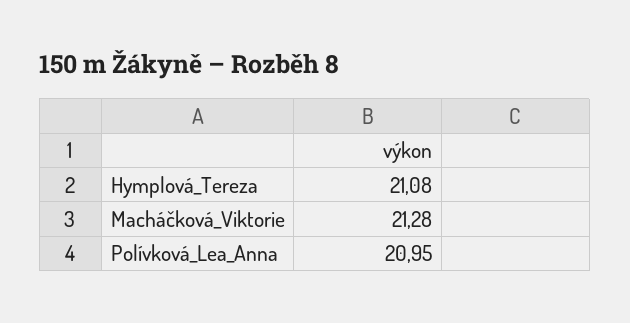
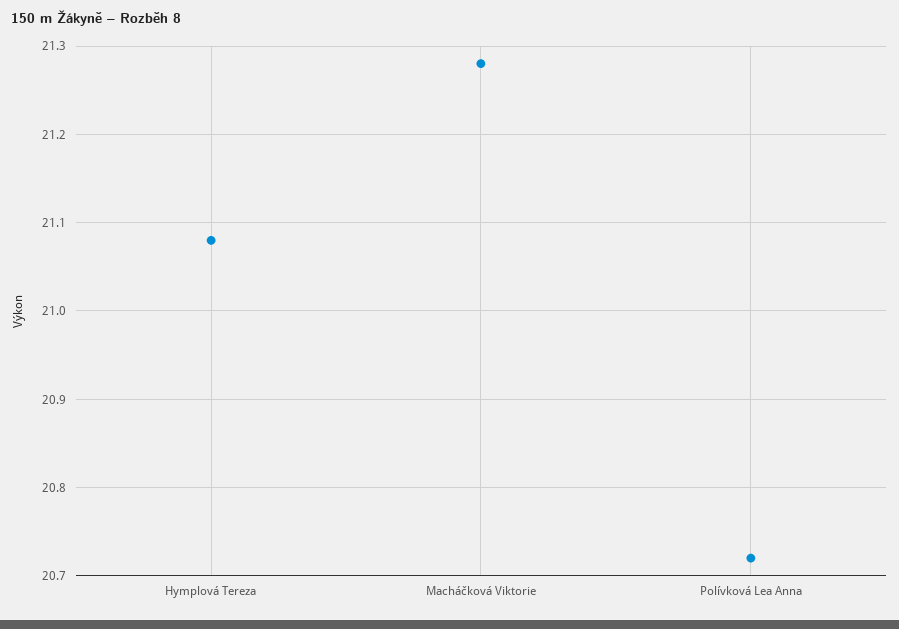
  {
    "Hymplová_Tereza": 21.08,
    "Macháčková_Viktorie": 21.28,
-   "Polívková_Lea_Anna": 20.95
+   "Polívková_Lea_Anna": 20.72
  }

